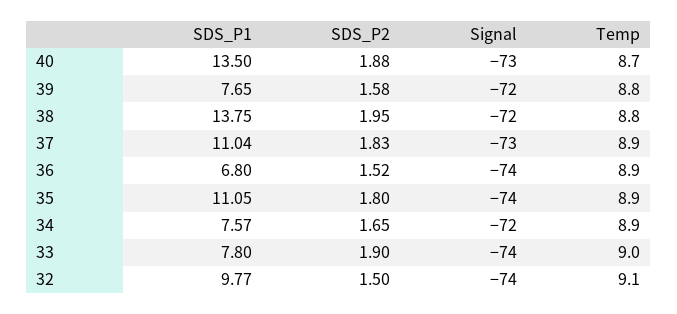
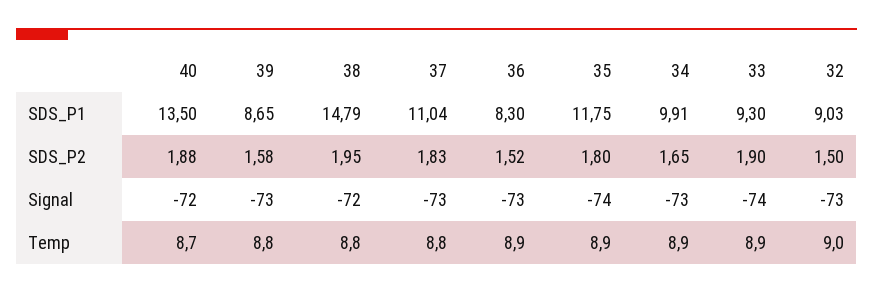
  {
    "SDS_P1": {
      "40": 13.5,
-     "39": 7.65,
+     "39": 8.65,
-     "38": 13.75,
+     "38": 14.79,
      "37": 11.04,
-     "36": 6.8,
+     "36": 8.3,
-     "35": 11.05,
+     "35": 11.75,
-     "34": 7.57,
+     "34": 9.91,
-     "33": 7.8,
+     "33": 9.3,
-     "32": 9.77
+     "32": 9.03
    },
    "SDS_P2": {
      "40": 1.88,
      "39": 1.58,
      "38": 1.95,
      "37": 1.83,
      "36": 1.52,
      "35": 1.8,
      "34": 1.65,
      "33": 1.9,
      "32": 1.5
    },
    "Signal": {
-     "40": -73,
+     "40": -72,
-     "39": -72,
+     "39": -73,
      "38": -72,
      "37": -73,
-     "36": -74,
+     "36": -73,
      "35": -74,
-     "34": -72,
+     "34": -73,
      "33": -74,
-     "32": -74
+     "32": -73
    },
    "Temp": {
      "40": 8.7,
      "39": 8.8,
      "38": 8.8,
-     "37": 8.9,
+     "37": 8.8,
      "36": 8.9,
      "35": 8.9,
      "34": 8.9,
-     "33": 9,
+     "33": 8.9,
-     "32": 9.1
+     "32": 9
    }
  }

